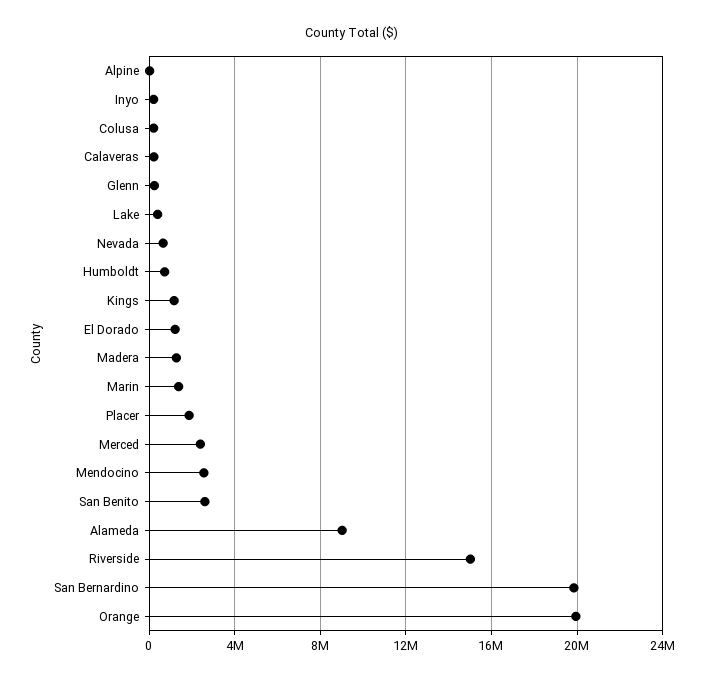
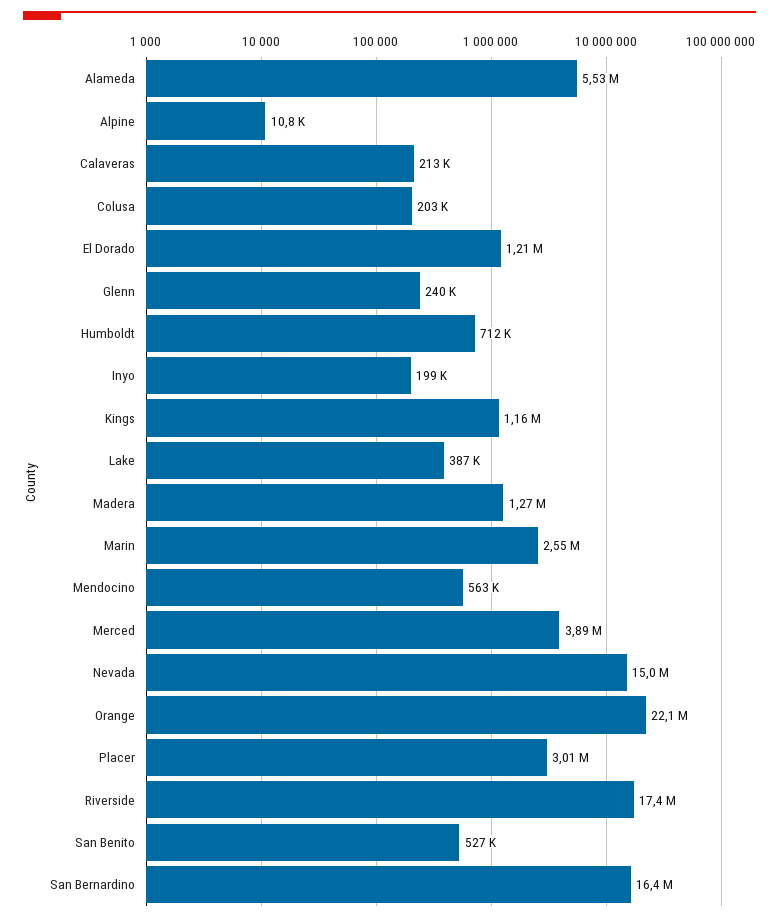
  {
    "Alpine": 10800,
    "Inyo": 199000,
    "Colusa": 203000,
    "Calaveras": 213000,
    "Glenn": 240000,
    "Lake": 387000,
-   "Nevada": 500000,
+   "Nevada": 15000000,
    "Humboldt": 712000,
    "Kings": 1160000,
    "El Dorado": 1210000,
    "Madera": 1270000,
-   "Marin": 1500000,
+   "Marin": 2550000,
-   "Placer": 2000000,
+   "Placer": 3010000,
-   "Merced": 2500000,
+   "Merced": 3890000,
-   "Mendocino": 2500000,
+   "Mendocino": 563000,
-   "San Benito": 2500000,
+   "San Benito": 527000,
-   "Alameda": 9000000,
+   "Alameda": 5530000,
-   "Riverside": 15000000,
+   "Riverside": 17400000,
-   "San Bernardino": 20000000,
+   "San Bernardino": 16400000,
-   "Orange": 20000000
+   "Orange": 22100000
  }

